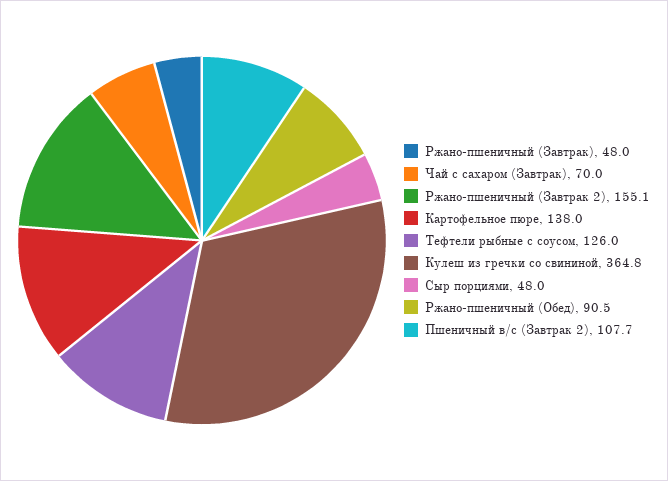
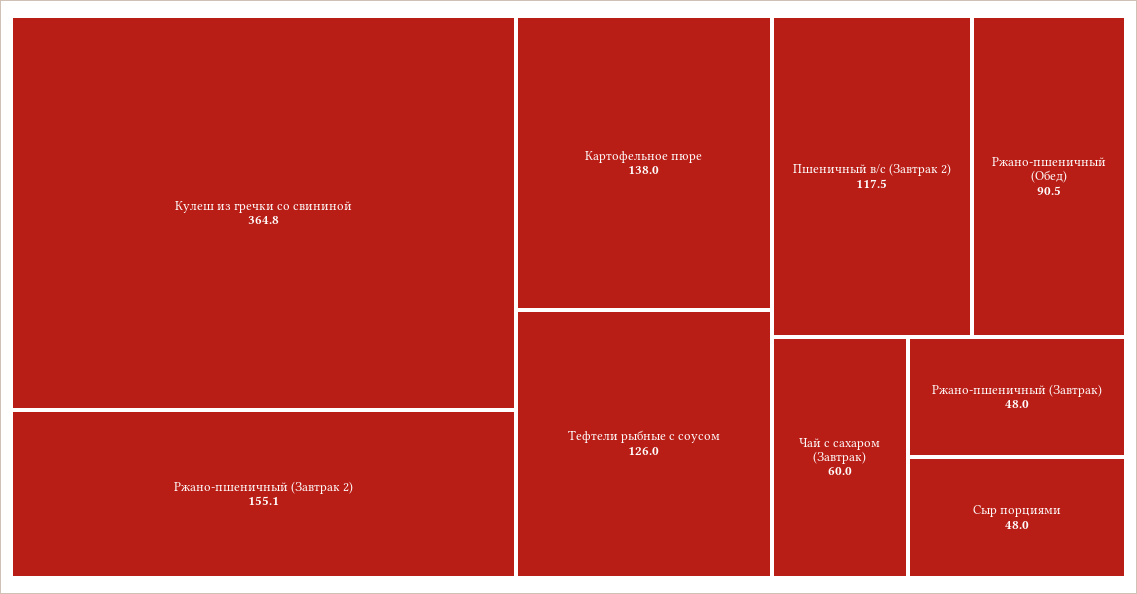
  {
    "Ржано-пшеничный (Завтрак)": 48,
-   "Чай с сахаром (Завтрак)": 70,
+   "Чай с сахаром (Завтрак)": 60,
    "Ржано-пшеничный (Завтрак 2)": 155.1,
    "Картофельное пюре": 138,
    "Тефтели рыбные с соусом": 126,
    "Кулеш из гречки со свининой": 364.8,
    "Сыр порциями": 48,
    "Ржано-пшеничный (Обед)": 90.5,
-   "Пшеничный в/с (Завтрак 2)": 107.7
+   "Пшеничный в/с (Завтрак 2)": 117.5
  }

